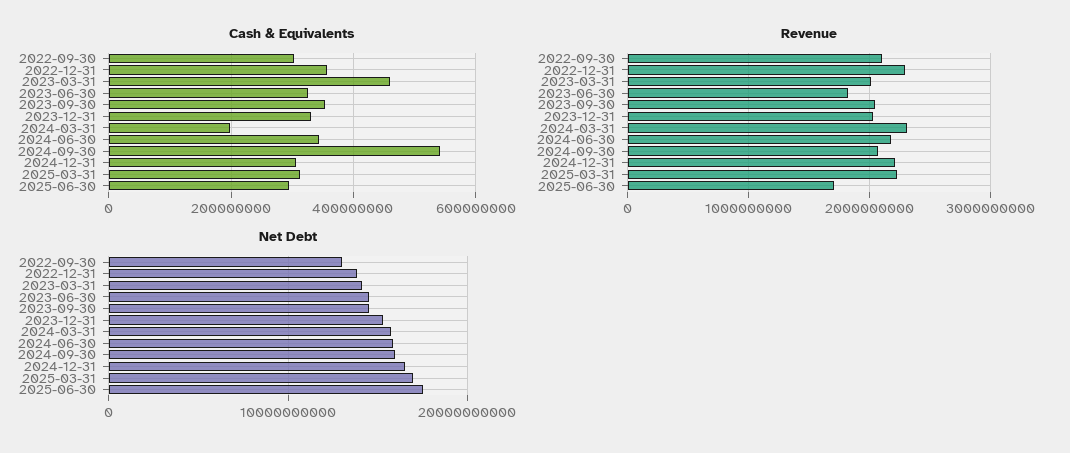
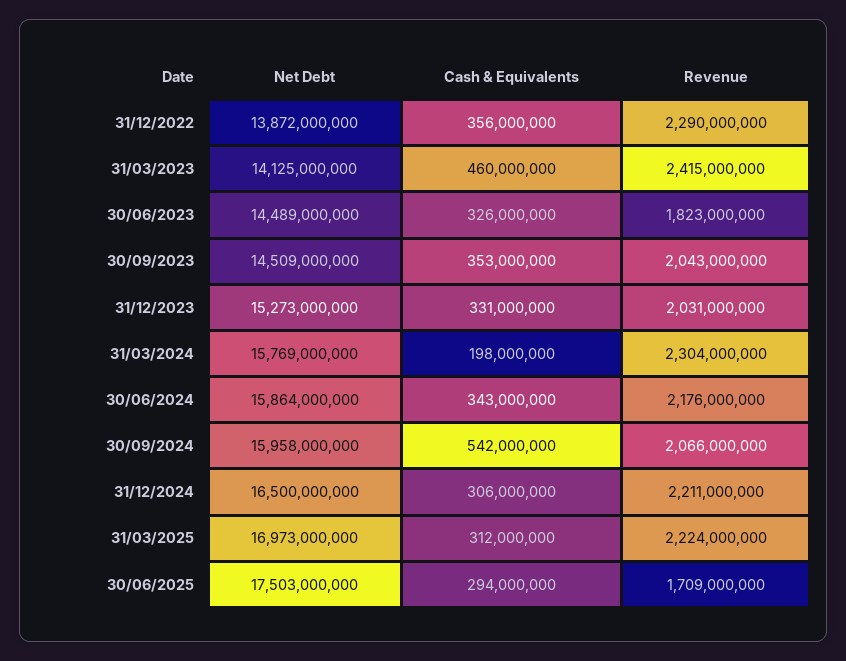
  {
    "Cash & Equivalents": {
-     "2022-09-30": 300000000,
      "2022-12-31": 356000000,
      "2023-03-31": 460000000,
      "2023-06-30": 326000000,
      "2023-09-30": 353000000,
      "2023-12-31": 331000000,
      "2024-03-31": 198000000,
      "2024-06-30": 343000000,
      "2024-09-30": 542000000,
      "2024-12-31": 306000000,
      "2025-03-31": 312000000,
      "2025-06-30": 294000000
    },
    "Revenue": {
-     "2022-09-30": 2100000000,
      "2022-12-31": 2290000000,
-     "2023-03-31": 2000000000,
+     "2023-03-31": 2415000000,
      "2023-06-30": 1823000000,
      "2023-09-30": 2043000000,
      "2023-12-31": 2031000000,
      "2024-03-31": 2304000000,
      "2024-06-30": 2176000000,
      "2024-09-30": 2066000000,
      "2024-12-31": 2211000000,
      "2025-03-31": 2224000000,
      "2025-06-30": 1709000000
    },
    "Net Debt": {
-     "2022-09-30": 13000000000,
      "2022-12-31": 13872000000,
      "2023-03-31": 14125000000,
      "2023-06-30": 14489000000,
      "2023-09-30": 14509000000,
      "2023-12-31": 15273000000,
      "2024-03-31": 15769000000,
      "2024-06-30": 15864000000,
      "2024-09-30": 15958000000,
      "2024-12-31": 16500000000,
      "2025-03-31": 16973000000,
      "2025-06-30": 17503000000
    }
  }

